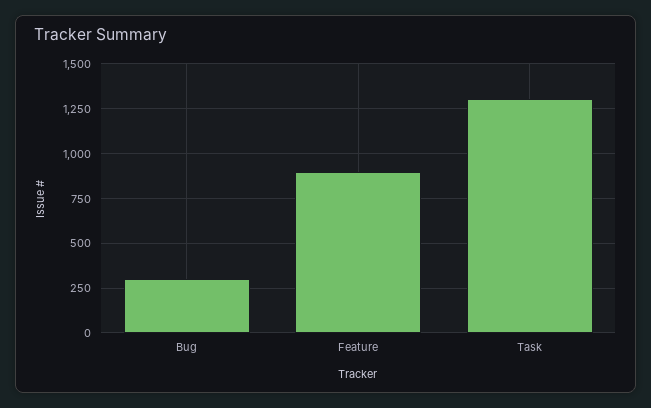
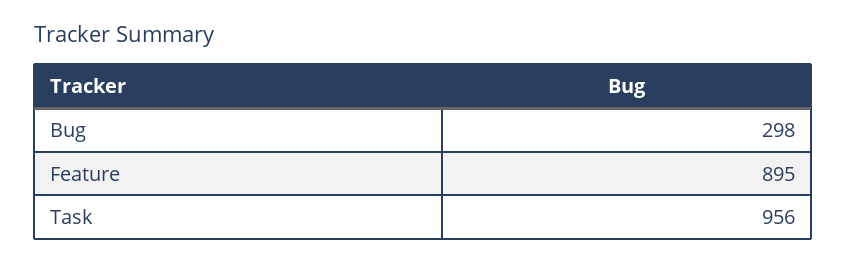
  {
    "Bug": 298,
    "Feature": 895,
-   "Task": 1300
+   "Task": 956
  }

